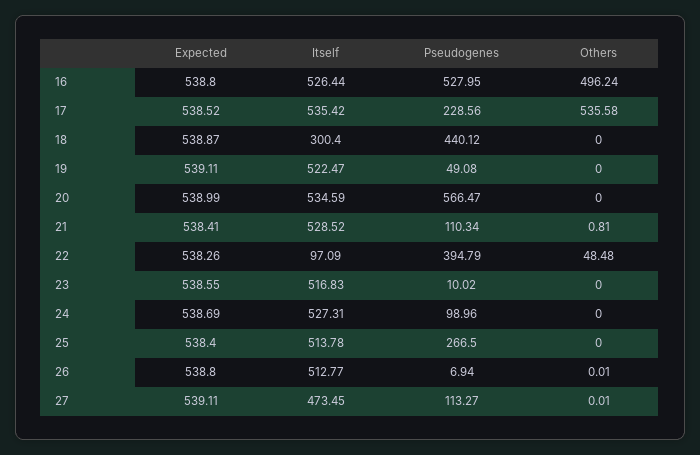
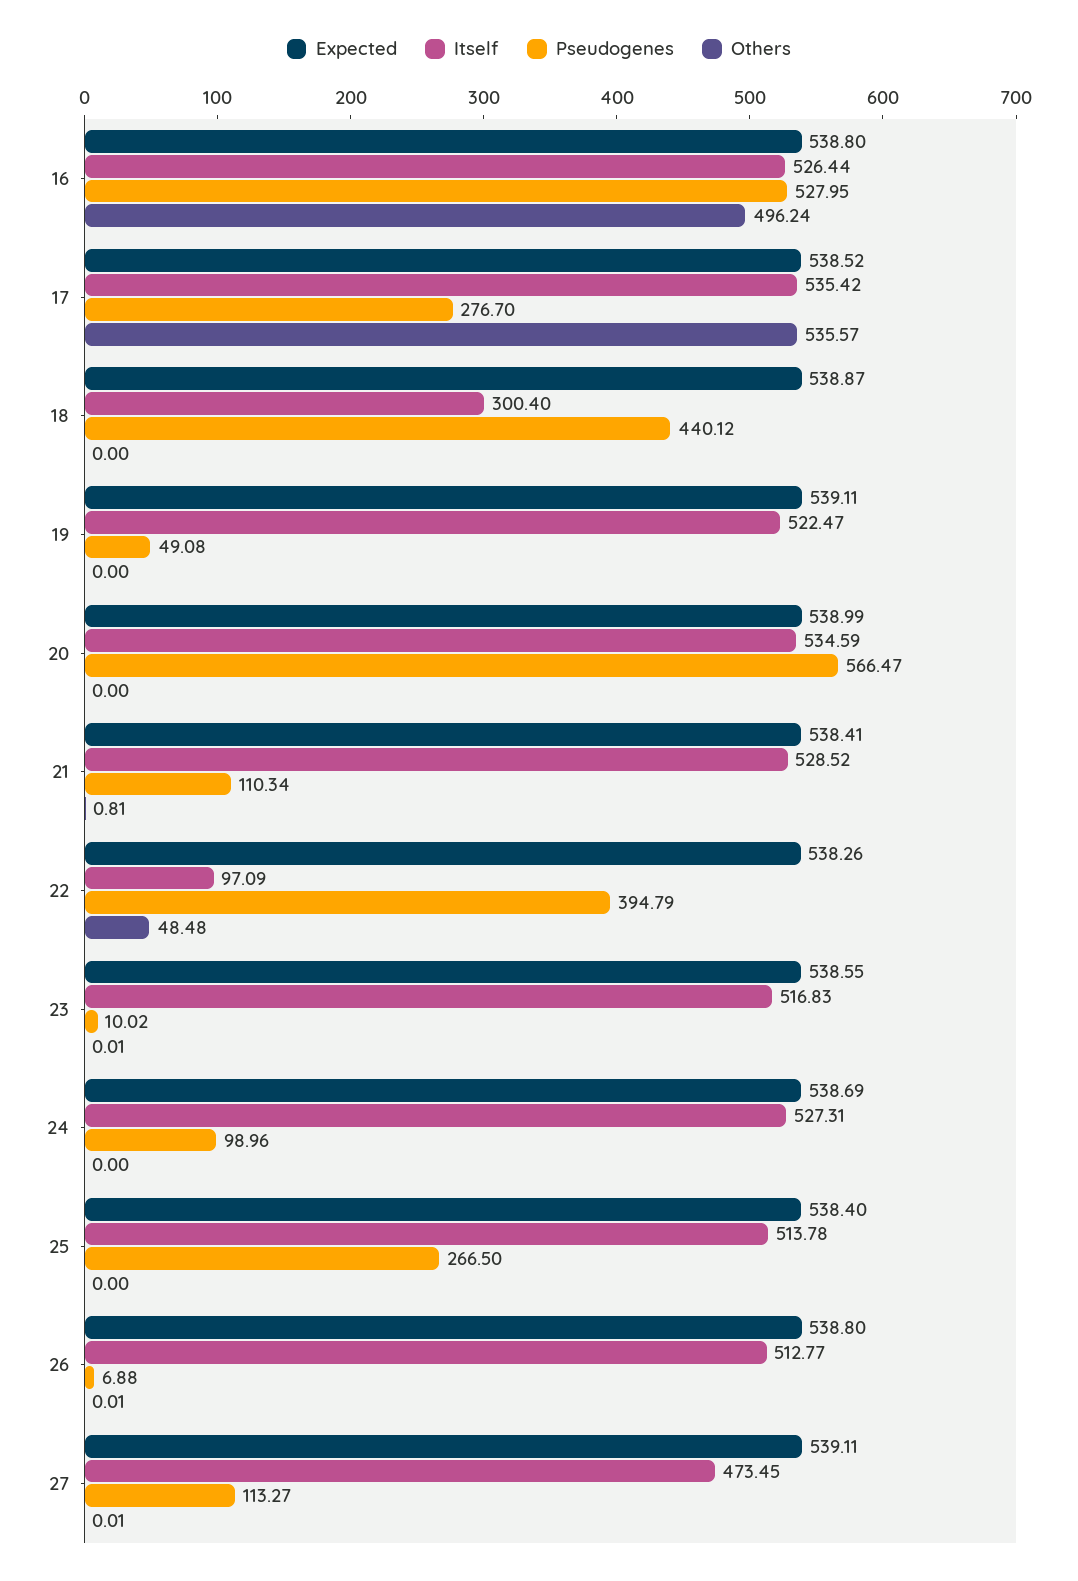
  {
    "Expected": {
      "16": 538.8,
      "17": 538.52,
      "18": 538.87,
      "19": 539.11,
      "20": 538.99,
      "21": 538.41,
      "22": 538.26,
      "23": 538.55,
      "24": 538.69,
      "25": 538.4,
      "26": 538.8,
      "27": 539.11
    },
    "Itself": {
      "16": 526.44,
      "17": 535.42,
      "18": 300.4,
      "19": 522.47,
      "20": 534.59,
      "21": 528.52,
      "22": 97.09,
      "23": 516.83,
      "24": 527.31,
      "25": 513.78,
      "26": 512.77,
      "27": 473.45
    },
    "Pseudogenes": {
      "16": 527.95,
-     "17": 228.56,
+     "17": 276.7,
      "18": 440.12,
      "19": 49.08,
      "20": 566.47,
      "21": 110.34,
      "22": 394.79,
      "23": 10.02,
      "24": 98.96,
      "25": 266.5,
-     "26": 6.94,
+     "26": 6.88,
      "27": 113.27
    },
    "Others": {
      "16": 496.24,
-     "17": 535.58,
+     "17": 535.57,
      "18": 0,
      "19": 0,
      "20": 0,
      "21": 0.81,
      "22": 48.48,
-     "23": 0,
+     "23": 0.01,
      "24": 0,
      "25": 0,
      "26": 0.01,
      "27": 0.01
    }
  }

